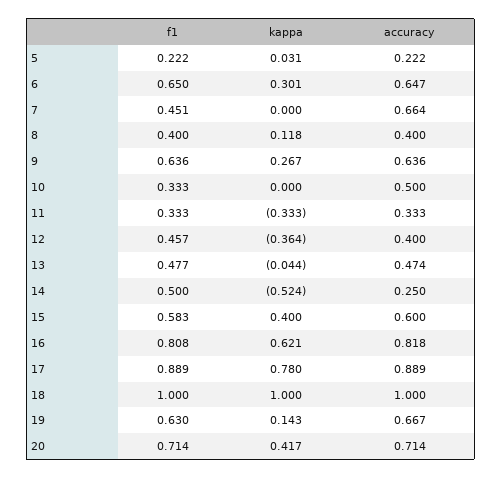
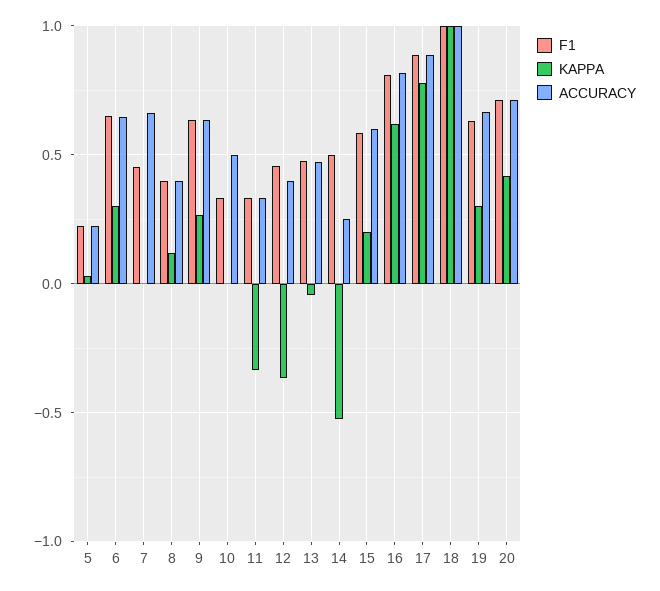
  {
    "f1": {
      "5": 0.222,
      "6": 0.65,
      "7": 0.451,
      "8": 0.4,
      "9": 0.636,
      "10": 0.333,
      "11": 0.333,
      "12": 0.457,
      "13": 0.477,
      "14": 0.5,
      "15": 0.583,
      "16": 0.808,
      "17": 0.889,
      "18": 1,
      "19": 0.63,
      "20": 0.714
    },
    "kappa": {
      "5": 0.031,
      "6": 0.301,
      "7": 0,
      "8": 0.118,
      "9": 0.267,
      "10": 0,
      "11": -0.333,
      "12": -0.364,
      "13": -0.044,
      "14": -0.524,
-     "15": 0.4,
+     "15": 0.2,
      "16": 0.621,
      "17": 0.78,
      "18": 1,
-     "19": 0.143,
+     "19": 0.3,
      "20": 0.417
    },
    "accuracy": {
      "5": 0.222,
      "6": 0.647,
      "7": 0.664,
      "8": 0.4,
      "9": 0.636,
      "10": 0.5,
      "11": 0.333,
      "12": 0.4,
      "13": 0.474,
      "14": 0.25,
      "15": 0.6,
      "16": 0.818,
      "17": 0.889,
      "18": 1,
      "19": 0.667,
      "20": 0.714
    }
  }

